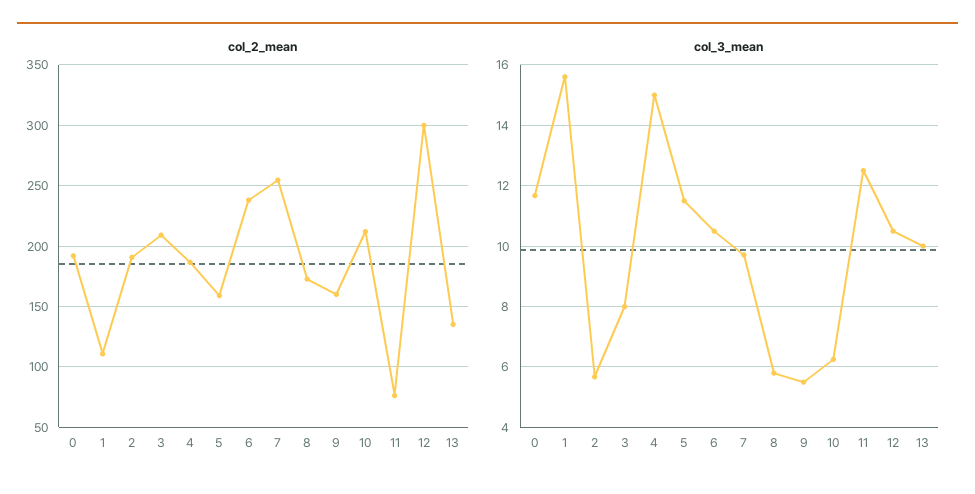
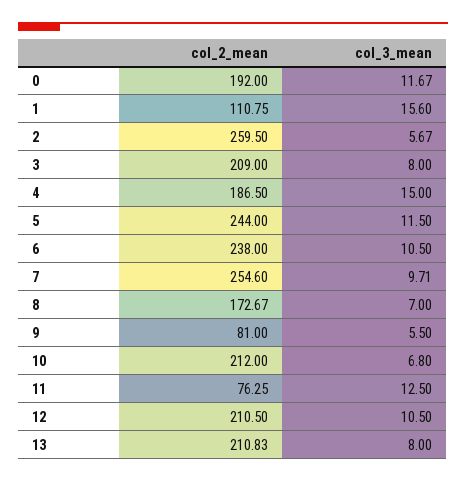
  {
    "col_2_mean": {
      "0": 192,
      "1": 110.75,
-     "2": 190,
+     "2": 259.5,
      "3": 209,
      "4": 186.5,
-     "5": 160,
+     "5": 244,
      "6": 238,
      "7": 254.6,
      "8": 172.67,
-     "9": 160,
+     "9": 81,
      "10": 212,
      "11": 76.25,
-     "12": 300,
+     "12": 210.5,
-     "13": 135
+     "13": 210.83
    },
    "col_3_mean": {
      "0": 11.67,
      "1": 15.6,
      "2": 5.67,
      "3": 8,
      "4": 15,
      "5": 11.5,
      "6": 10.5,
      "7": 9.71,
-     "8": 5.8,
+     "8": 7,
      "9": 5.5,
-     "10": 6.2,
+     "10": 6.8,
      "11": 12.5,
      "12": 10.5,
-     "13": 10
+     "13": 8
    }
  }

